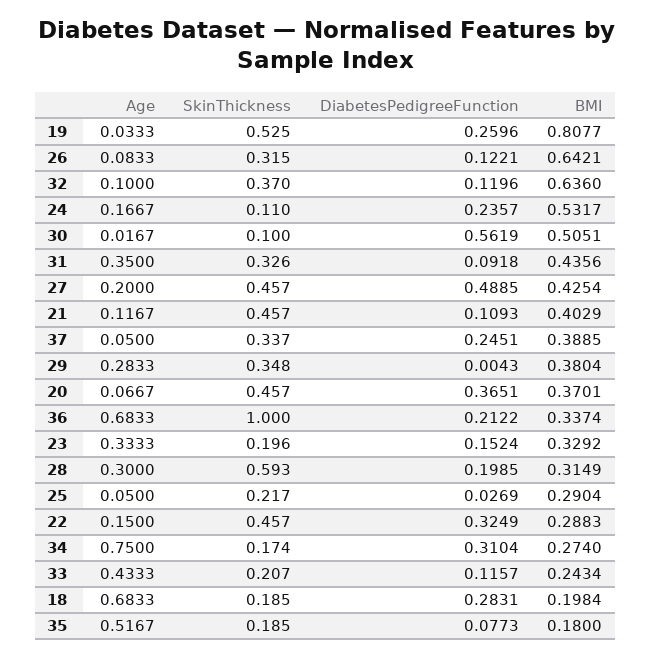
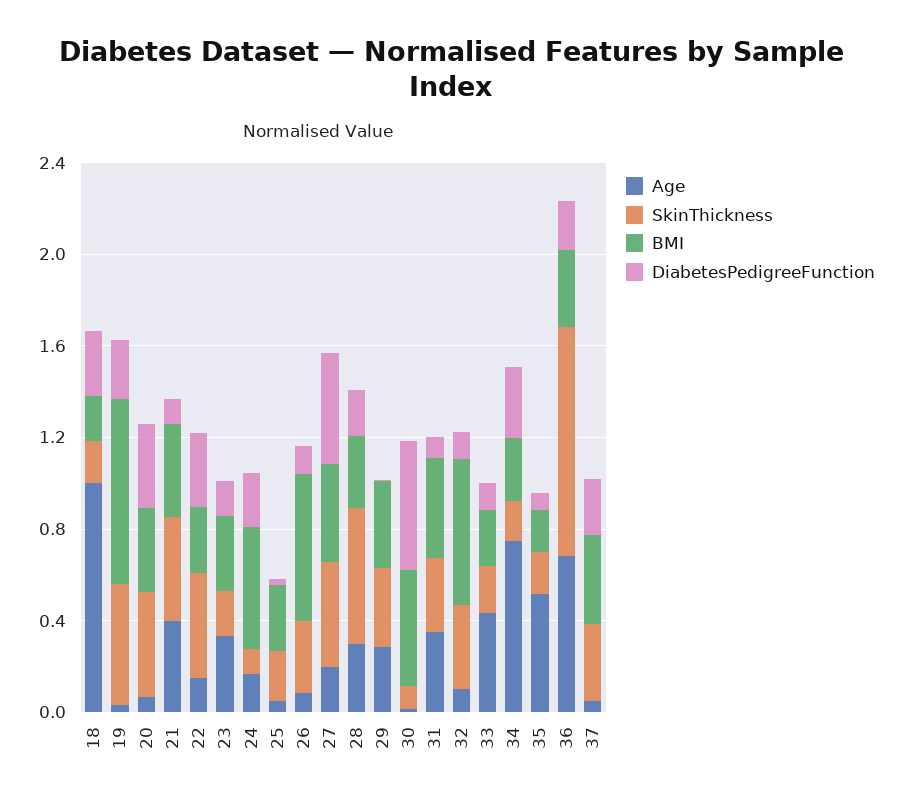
  {
    "Age": {
      "19": 0.0333,
      "26": 0.0833,
      "32": 0.1,
      "24": 0.1667,
      "30": 0.0167,
      "31": 0.35,
      "27": 0.2,
-     "21": 0.1167,
+     "21": 0.4,
      "37": 0.05,
      "29": 0.2833,
      "20": 0.0667,
      "36": 0.6833,
      "23": 0.3333,
      "28": 0.3,
      "25": 0.05,
      "22": 0.15,
      "34": 0.75,
      "33": 0.4333,
-     "18": 0.6833,
+     "18": 1,
      "35": 0.5167
    },
    "SkinThickness": {
      "19": 0.525,
      "26": 0.315,
      "32": 0.37,
      "24": 0.11,
      "30": 0.1,
      "31": 0.326,
      "27": 0.457,
      "21": 0.457,
      "37": 0.337,
      "29": 0.348,
      "20": 0.457,
      "36": 1,
      "23": 0.196,
      "28": 0.593,
      "25": 0.217,
      "22": 0.457,
      "34": 0.174,
      "33": 0.207,
      "18": 0.185,
      "35": 0.185
    },
    "DiabetesPedigreeFunction": {
      "19": 0.2596,
      "26": 0.1221,
      "32": 0.1196,
      "24": 0.2357,
      "30": 0.5619,
      "31": 0.0918,
      "27": 0.4885,
      "21": 0.1093,
      "37": 0.2451,
      "29": 0.0043,
      "20": 0.3651,
      "36": 0.2122,
      "23": 0.1524,
      "28": 0.1985,
      "25": 0.0269,
      "22": 0.3249,
      "34": 0.3104,
      "33": 0.1157,
      "18": 0.2831,
      "35": 0.0773
    },
    "BMI": {
      "19": 0.8077,
      "26": 0.6421,
      "32": 0.636,
      "24": 0.5317,
      "30": 0.5051,
      "31": 0.4356,
      "27": 0.4254,
      "21": 0.4029,
      "37": 0.3885,
      "29": 0.3804,
      "20": 0.3701,
      "36": 0.3374,
      "23": 0.3292,
      "28": 0.3149,
      "25": 0.2904,
      "22": 0.2883,
      "34": 0.274,
      "33": 0.2434,
      "18": 0.1984,
      "35": 0.18
    }
  }

